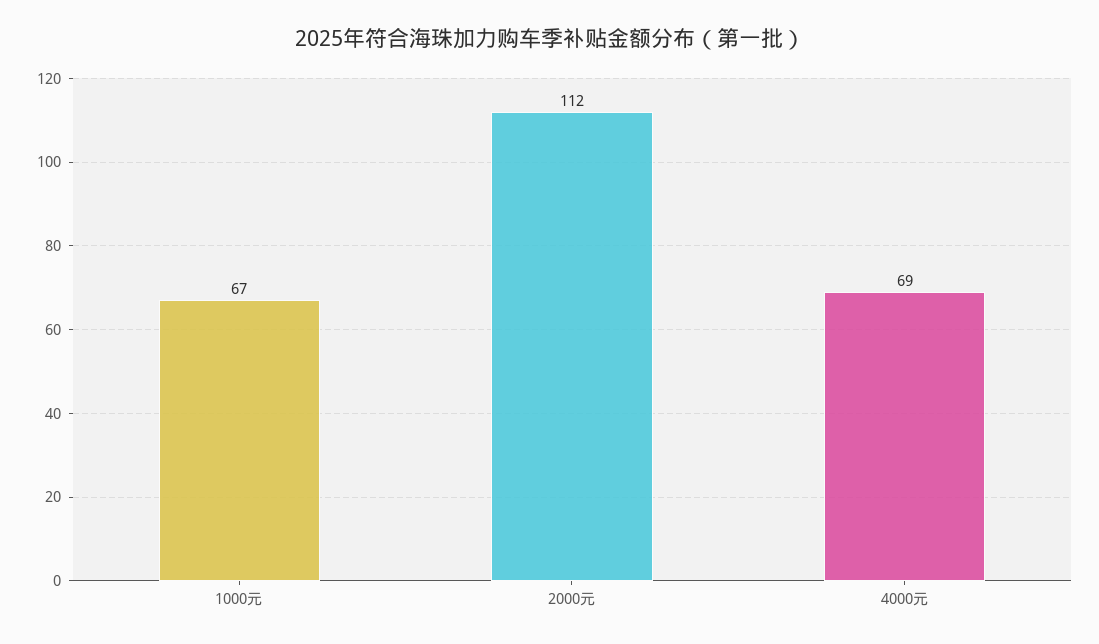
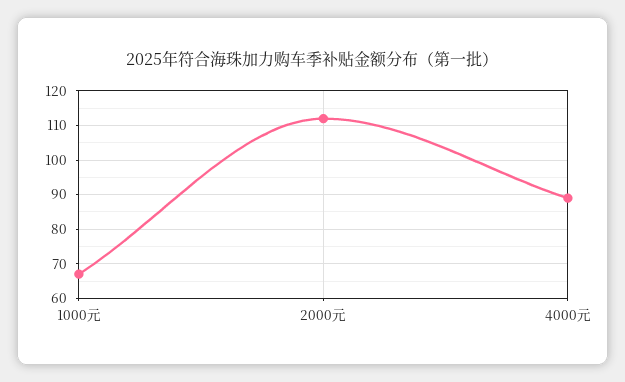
  {
    "1000元": 67,
    "2000元": 112,
-   "4000元": 69
+   "4000元": 90
  }

